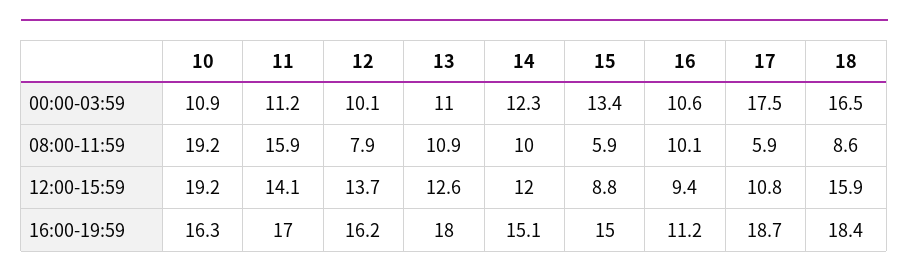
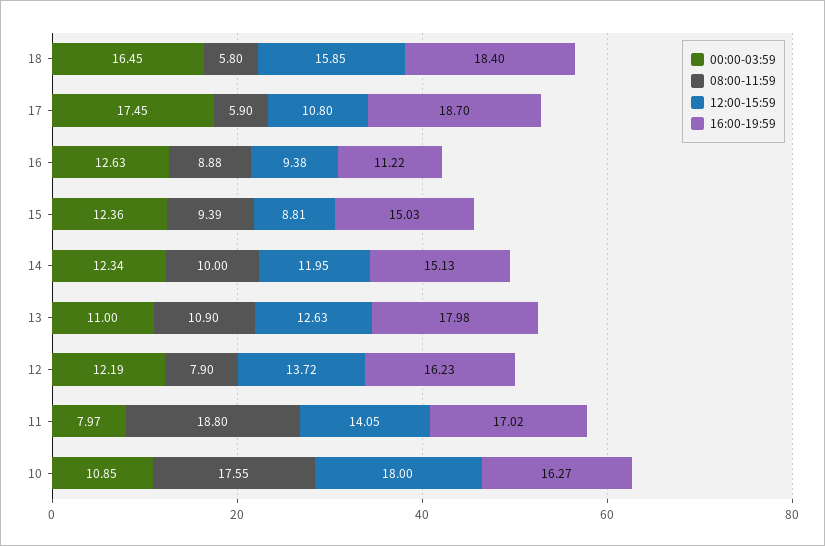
  {
    "00:00-03:59": {
      "10": 10.85,
-     "11": 11.2,
+     "11": 7.97,
-     "12": 10.1,
+     "12": 12.19,
      "13": 11,
      "14": 12.34,
-     "15": 13.4,
+     "15": 12.36,
-     "16": 10.6,
+     "16": 12.63,
      "17": 17.45,
      "18": 16.45
    },
    "08:00-11:59": {
-     "10": 19.2,
+     "10": 17.55,
-     "11": 15.9,
+     "11": 18.8,
      "12": 7.9,
      "13": 10.9,
      "14": 10,
-     "15": 5.9,
+     "15": 9.39,
-     "16": 10.1,
+     "16": 8.88,
      "17": 5.9,
-     "18": 8.6
+     "18": 5.8
    },
    "12:00-15:59": {
-     "10": 19.2,
+     "10": 18,
      "11": 14.05,
      "12": 13.72,
      "13": 12.63,
      "14": 11.95,
      "15": 8.81,
      "16": 9.38,
      "17": 10.8,
      "18": 15.85
    },
    "16:00-19:59": {
      "10": 16.27,
      "11": 17.02,
      "12": 16.23,
      "13": 17.98,
      "14": 15.13,
      "15": 15.03,
      "16": 11.22,
      "17": 18.7,
      "18": 18.4
    }
  }

